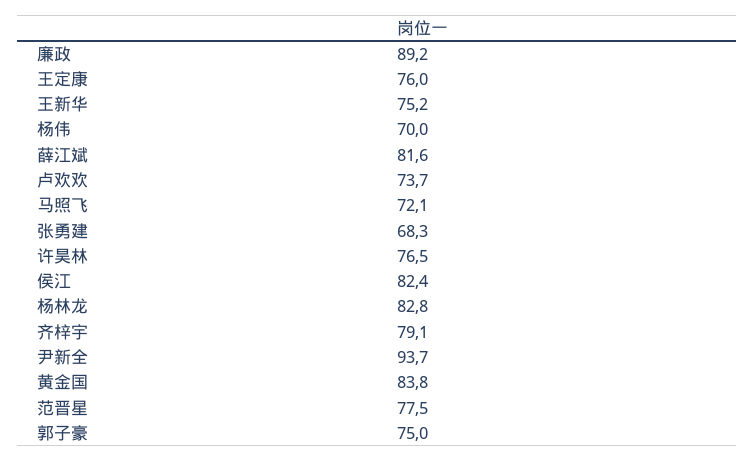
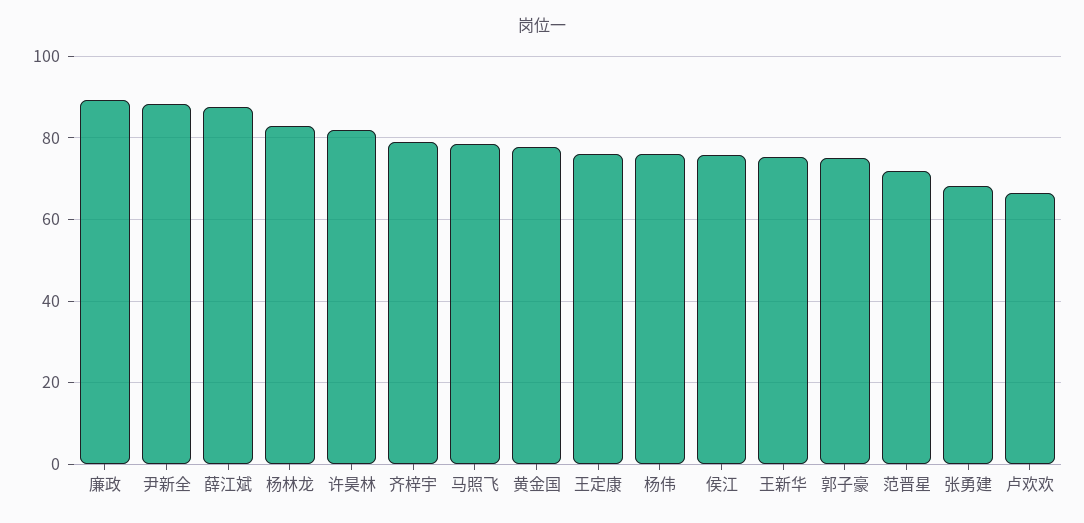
  {
    "廉政": 89.2,
    "王定康": 76,
    "王新华": 75.2,
-   "杨伟": 70,
+   "杨伟": 76,
-   "薛江斌": 81.6,
+   "薛江斌": 88,
-   "卢欢欢": 73.7,
+   "卢欢欢": 66,
-   "马照飞": 72.1,
+   "马照飞": 78,
    "张勇建": 68.3,
-   "许昊林": 76.5,
+   "许昊林": 82,
-   "侯江": 82.4,
+   "侯江": 76,
    "杨林龙": 82.8,
    "齐梓宇": 79.1,
-   "尹新全": 93.7,
+   "尹新全": 88,
-   "黄金国": 83.8,
+   "黄金国": 78,
-   "范晋星": 77.5,
+   "范晋星": 72,
    "郭子豪": 75
  }

